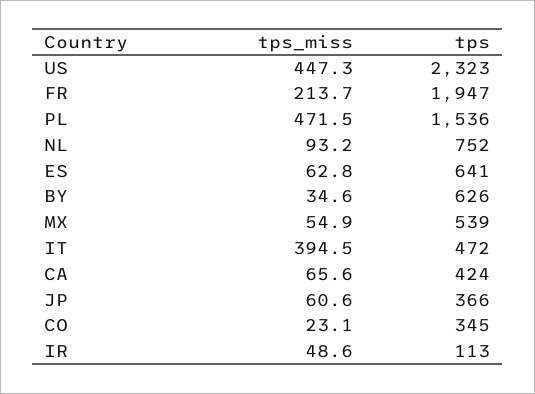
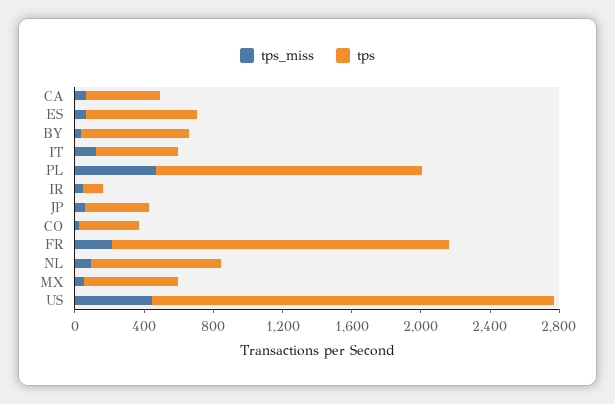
  {
    "tps_miss": {
      "US": 447.3,
      "FR": 213.7,
      "PL": 471.5,
      "NL": 93.2,
      "ES": 62.8,
      "BY": 34.6,
      "MX": 54.9,
-     "IT": 394.5,
+     "IT": 100,
      "CA": 65.6,
      "JP": 60.6,
      "CO": 23.1,
      "IR": 48.6
    },
    "tps": {
      "US": 2323,
      "FR": 1947,
      "PL": 1536,
      "NL": 752,
      "ES": 641,
      "BY": 626,
      "MX": 539,
      "IT": 472,
      "CA": 424,
      "JP": 366,
      "CO": 345,
      "IR": 113
    }
  }

